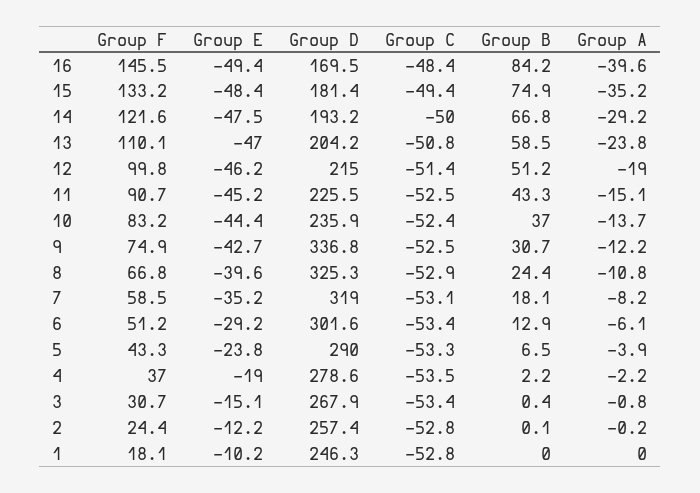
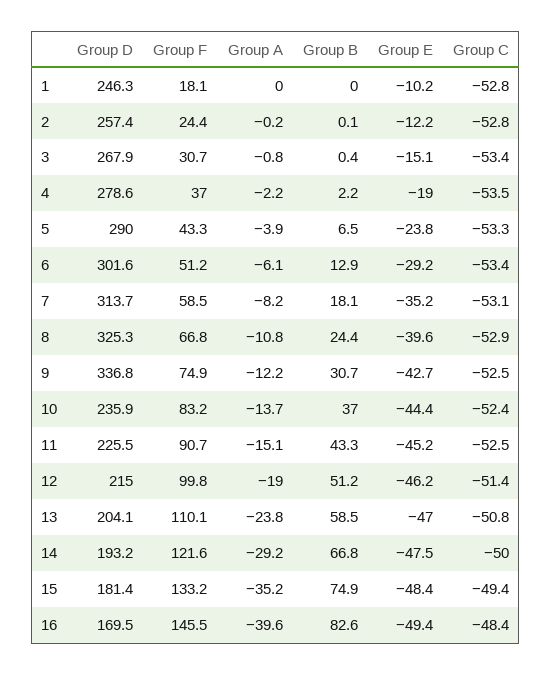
  {
    "Group F": {
      "16": 145.5,
      "15": 133.2,
      "14": 121.6,
      "13": 110.1,
      "12": 99.8,
      "11": 90.7,
      "10": 83.2,
      "9": 74.9,
      "8": 66.8,
      "7": 58.5,
      "6": 51.2,
      "5": 43.3,
      "4": 37,
      "3": 30.7,
      "2": 24.4,
      "1": 18.1
    },
    "Group E": {
      "16": -49.4,
      "15": -48.4,
      "14": -47.5,
      "13": -47,
      "12": -46.2,
      "11": -45.2,
      "10": -44.4,
      "9": -42.7,
      "8": -39.6,
      "7": -35.2,
      "6": -29.2,
      "5": -23.8,
      "4": -19,
      "3": -15.1,
      "2": -12.2,
      "1": -10.2
    },
    "Group D": {
      "16": 169.5,
      "15": 181.4,
      "14": 193.2,
-     "13": 204.2,
+     "13": 204.1,
      "12": 215,
      "11": 225.5,
      "10": 235.9,
      "9": 336.8,
      "8": 325.3,
-     "7": 319,
+     "7": 313.7,
      "6": 301.6,
      "5": 290,
      "4": 278.6,
      "3": 267.9,
      "2": 257.4,
      "1": 246.3
    },
    "Group C": {
      "16": -48.4,
      "15": -49.4,
      "14": -50,
      "13": -50.8,
      "12": -51.4,
      "11": -52.5,
      "10": -52.4,
      "9": -52.5,
      "8": -52.9,
      "7": -53.1,
      "6": -53.4,
      "5": -53.3,
      "4": -53.5,
      "3": -53.4,
      "2": -52.8,
      "1": -52.8
    },
    "Group B": {
-     "16": 84.2,
+     "16": 82.6,
      "15": 74.9,
      "14": 66.8,
      "13": 58.5,
      "12": 51.2,
      "11": 43.3,
      "10": 37,
      "9": 30.7,
      "8": 24.4,
      "7": 18.1,
      "6": 12.9,
      "5": 6.5,
      "4": 2.2,
      "3": 0.4,
      "2": 0.1,
      "1": 0
    },
    "Group A": {
      "16": -39.6,
      "15": -35.2,
      "14": -29.2,
      "13": -23.8,
      "12": -19,
      "11": -15.1,
      "10": -13.7,
      "9": -12.2,
      "8": -10.8,
      "7": -8.2,
      "6": -6.1,
      "5": -3.9,
      "4": -2.2,
      "3": -0.8,
      "2": -0.2,
      "1": 0
    }
  }

